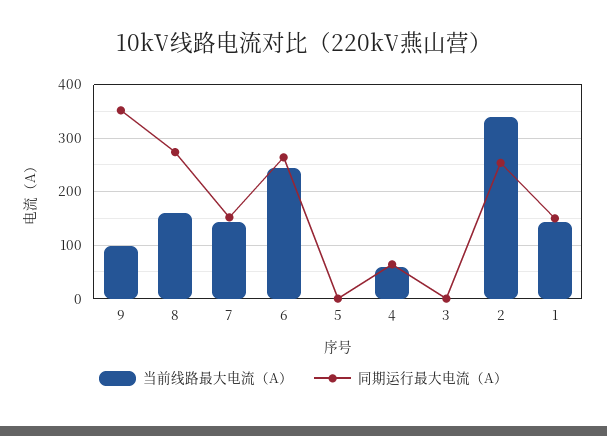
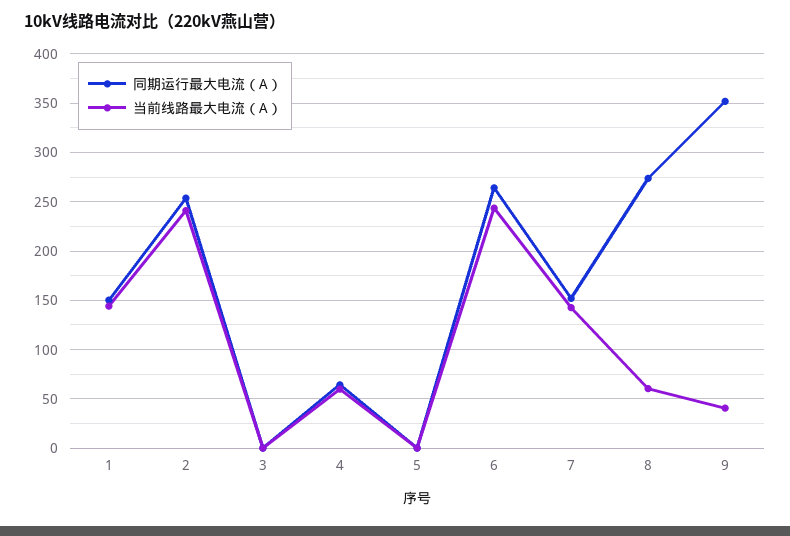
  {
    "当前线路最大电流（A）": {
-     "9": 100,
+     "9": 40,
-     "8": 160,
+     "8": 60,
      "7": 140,
      "6": 240,
      "5": 0,
      "4": 60,
      "3": 0,
-     "2": 340,
+     "2": 240,
      "1": 140
    },
    "同期运行最大电流（A）": {
      "9": 350,
      "8": 270,
      "7": 150,
      "6": 260,
      "5": 0,
      "4": 60,
      "3": 0,
      "2": 250,
      "1": 150
    }
  }

